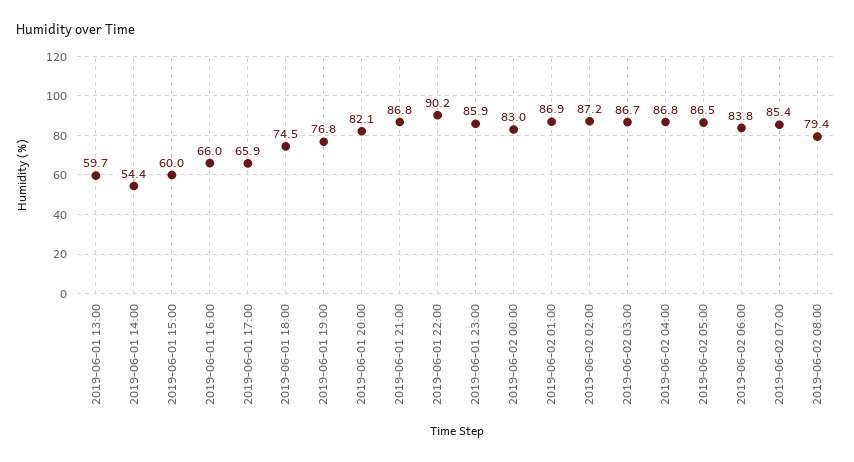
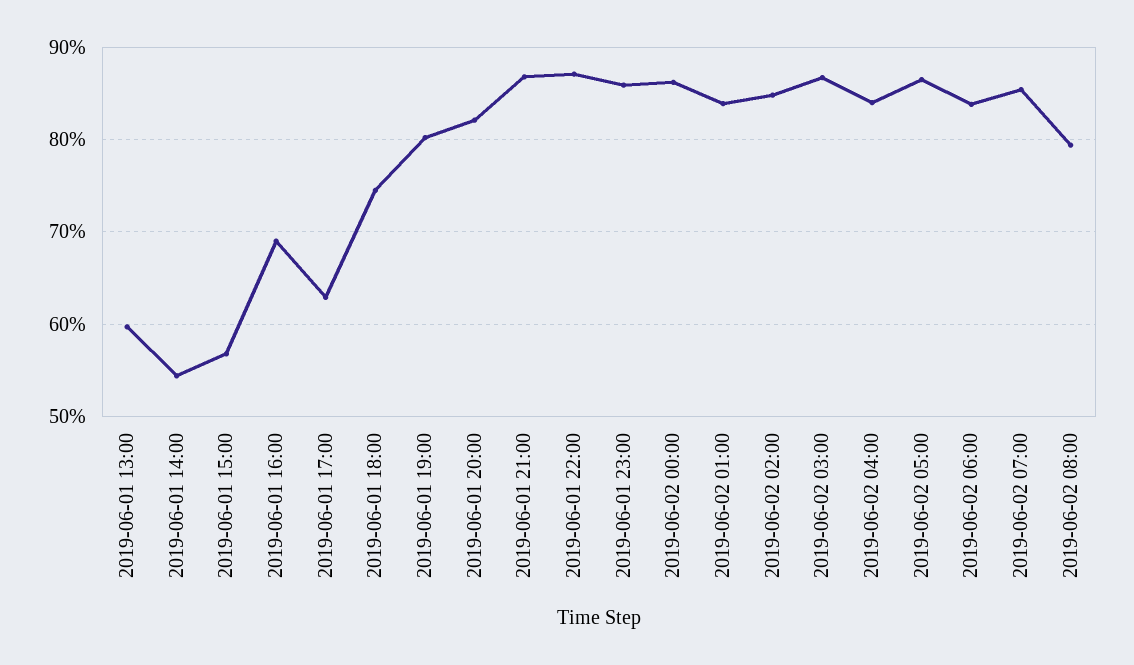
  {
    "2019-06-01 13:00": 59.7,
    "2019-06-01 14:00": 54.4,
-   "2019-06-01 15:00": 60,
+   "2019-06-01 15:00": 57,
-   "2019-06-01 16:00": 66,
+   "2019-06-01 16:00": 69,
-   "2019-06-01 17:00": 65.9,
+   "2019-06-01 17:00": 63,
    "2019-06-01 18:00": 74.5,
-   "2019-06-01 19:00": 76.8,
+   "2019-06-01 19:00": 80,
    "2019-06-01 20:00": 82.1,
    "2019-06-01 21:00": 86.8,
-   "2019-06-01 22:00": 90.2,
+   "2019-06-01 22:00": 87,
    "2019-06-01 23:00": 85.9,
-   "2019-06-02 00:00": 83,
+   "2019-06-02 00:00": 86,
-   "2019-06-02 01:00": 86.9,
+   "2019-06-02 01:00": 84,
-   "2019-06-02 02:00": 87.2,
+   "2019-06-02 02:00": 85,
    "2019-06-02 03:00": 86.7,
-   "2019-06-02 04:00": 86.8,
+   "2019-06-02 04:00": 84,
    "2019-06-02 05:00": 86.5,
    "2019-06-02 06:00": 83.8,
    "2019-06-02 07:00": 85.4,
    "2019-06-02 08:00": 79.4
  }

